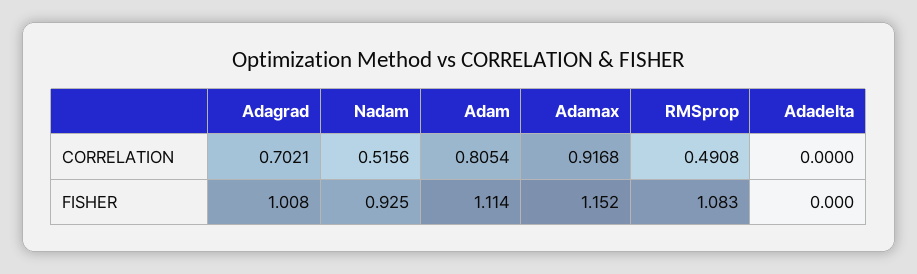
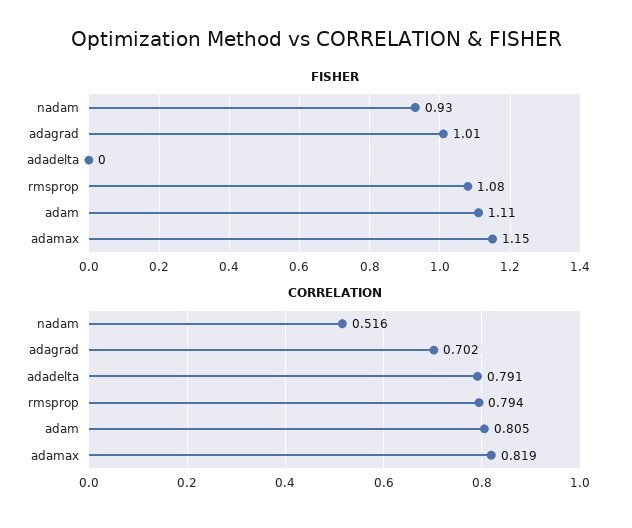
  {
    "CORRELATION": {
      "Adagrad": 0.7021,
      "Nadam": 0.5156,
      "Adam": 0.8054,
-     "Adamax": 0.9168,
+     "Adamax": 0.819,
-     "RMSprop": 0.4908,
+     "RMSprop": 0.794,
-     "Adadelta": 0
+     "Adadelta": 0.791
    },
    "FISHER": {
      "Adagrad": 1.008,
      "Nadam": 0.925,
      "Adam": 1.114,
      "Adamax": 1.152,
      "RMSprop": 1.083,
      "Adadelta": 0
    }
  }

